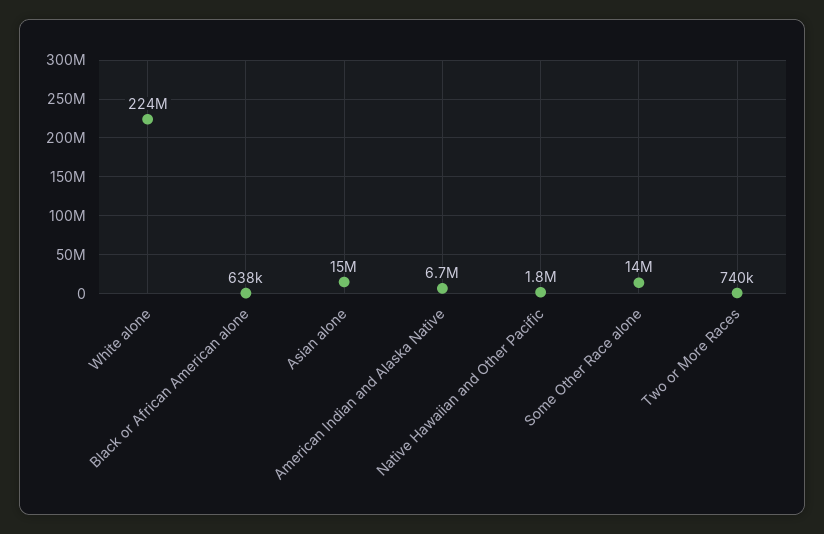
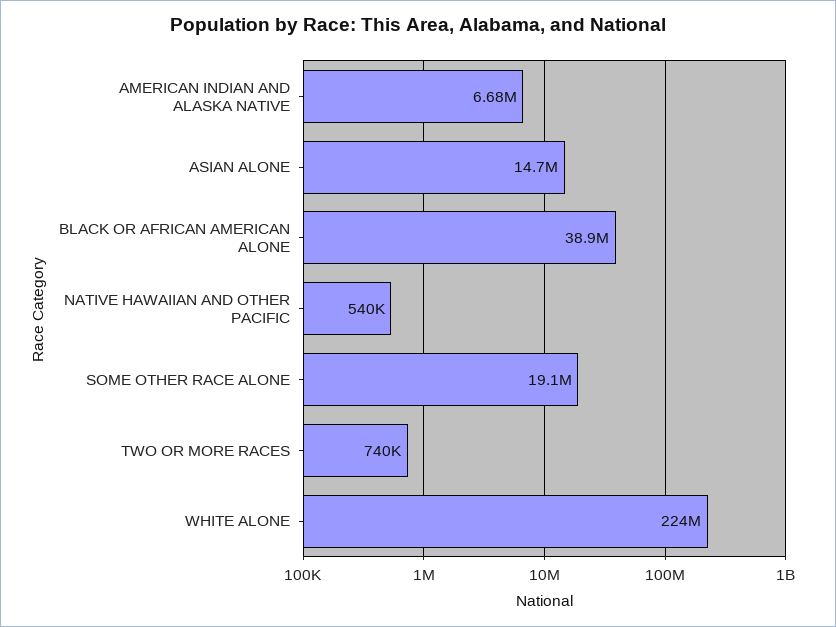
  {
    "White alone": 224000000,
-   "Black or African American alone": 638000,
+   "Black or African American alone": 38900000,
    "Asian alone": 14700000,
    "American Indian and Alaska Native": 6680000,
-   "Native Hawaiian and Other Pacific": 1800000,
+   "Native Hawaiian and Other Pacific": 540000,
-   "Some Other Race alone": 14000000,
+   "Some Other Race alone": 19100000,
    "Two or More Races": 740000
  }

